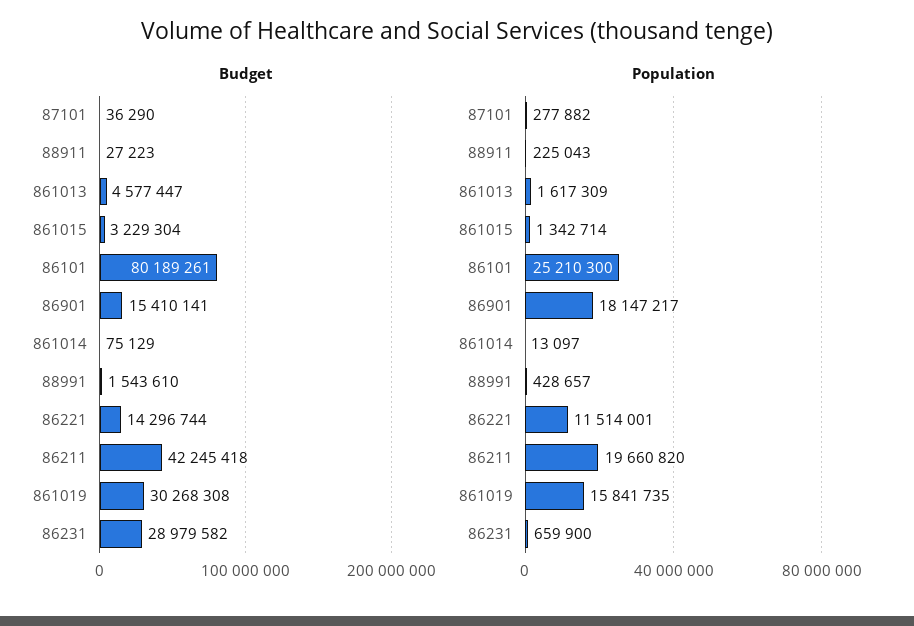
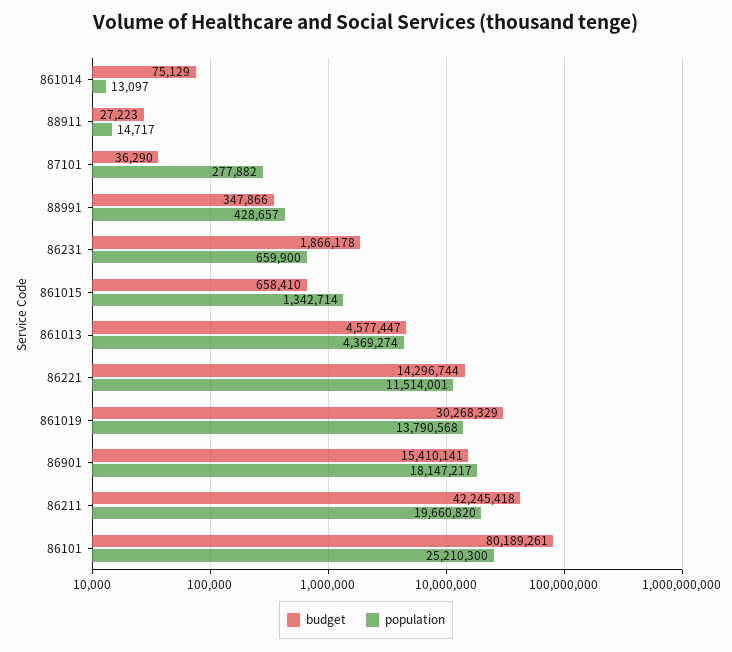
  {
    "Budget": {
      "87101": 36290,
      "88911": 27223,
      "861013": 4577447,
-     "861015": 3229304,
+     "861015": 658410,
      "86101": 80189261,
      "86901": 15410141,
      "861014": 75129,
-     "88991": 1543610,
+     "88991": 347866,
      "86221": 14296744,
      "86211": 42245418,
-     "861019": 30268308,
+     "861019": 30268329,
-     "86231": 28979582
+     "86231": 1866178
    },
    "Population": {
      "87101": 277882,
-     "88911": 225043,
+     "88911": 14717,
-     "861013": 1617309,
+     "861013": 4369274,
      "861015": 1342714,
      "86101": 25210300,
      "86901": 18147217,
      "861014": 13097,
      "88991": 428657,
      "86221": 11514001,
      "86211": 19660820,
-     "861019": 15841735,
+     "861019": 13790568,
      "86231": 659900
    }
  }

